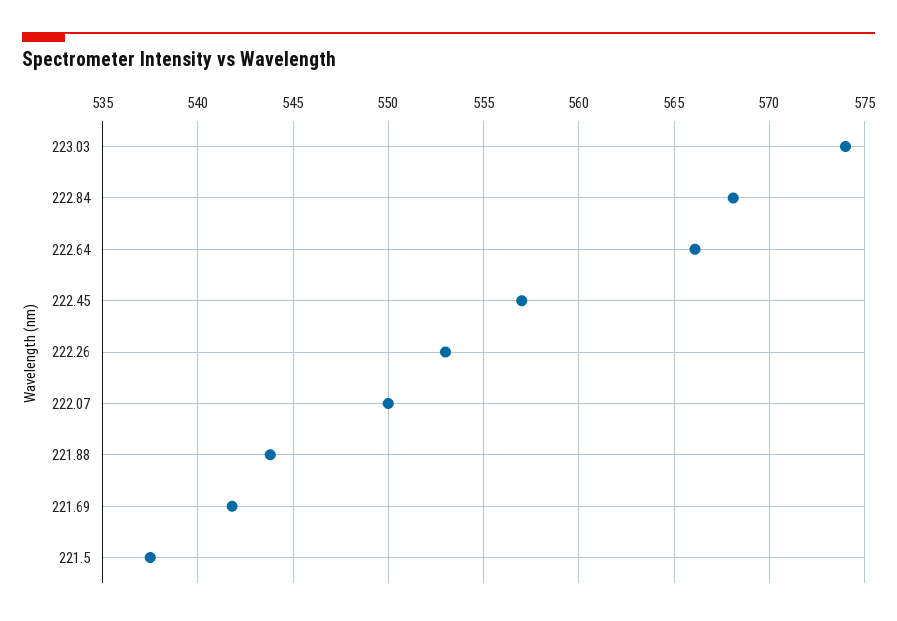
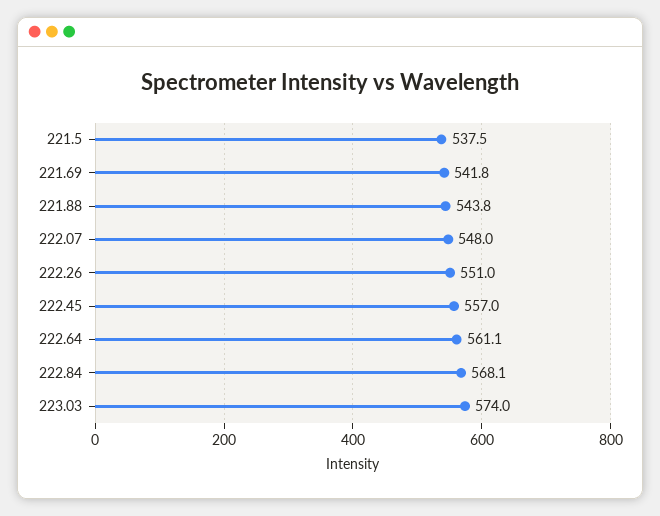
  {
    "223.03": 574,
    "222.84": 568.1,
-   "222.64": 566,
+   "222.64": 561.1,
    "222.45": 557,
-   "222.26": 553,
+   "222.26": 551,
-   "222.07": 550,
+   "222.07": 548,
    "221.88": 543.8,
    "221.69": 541.8,
    "221.5": 537.5
  }

